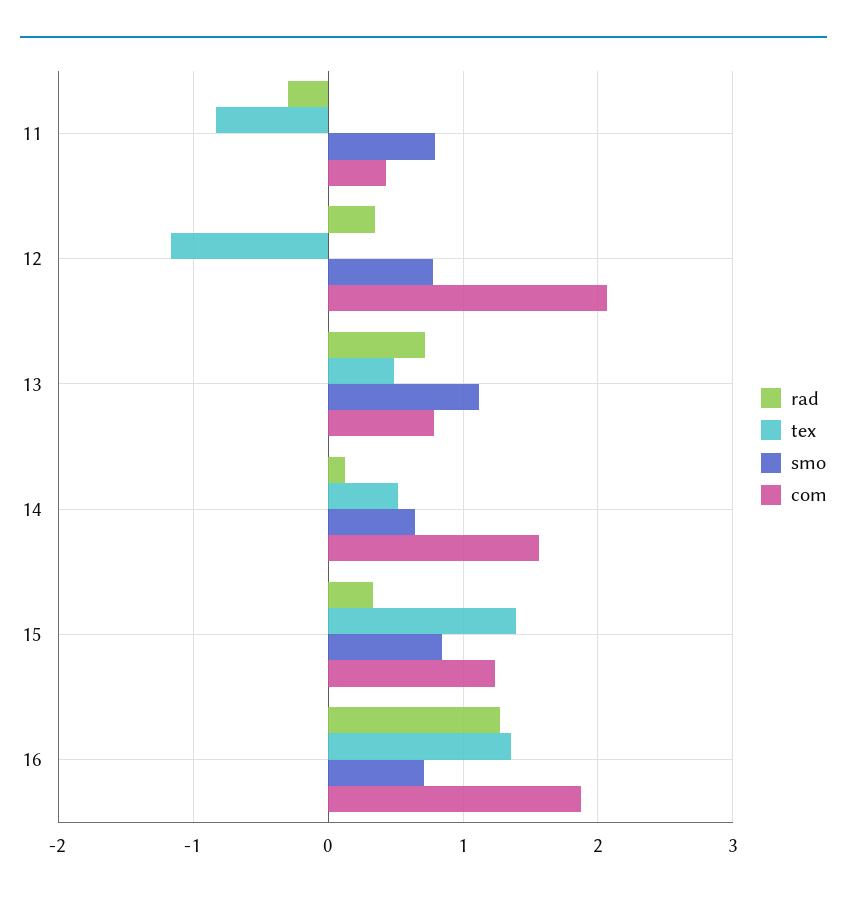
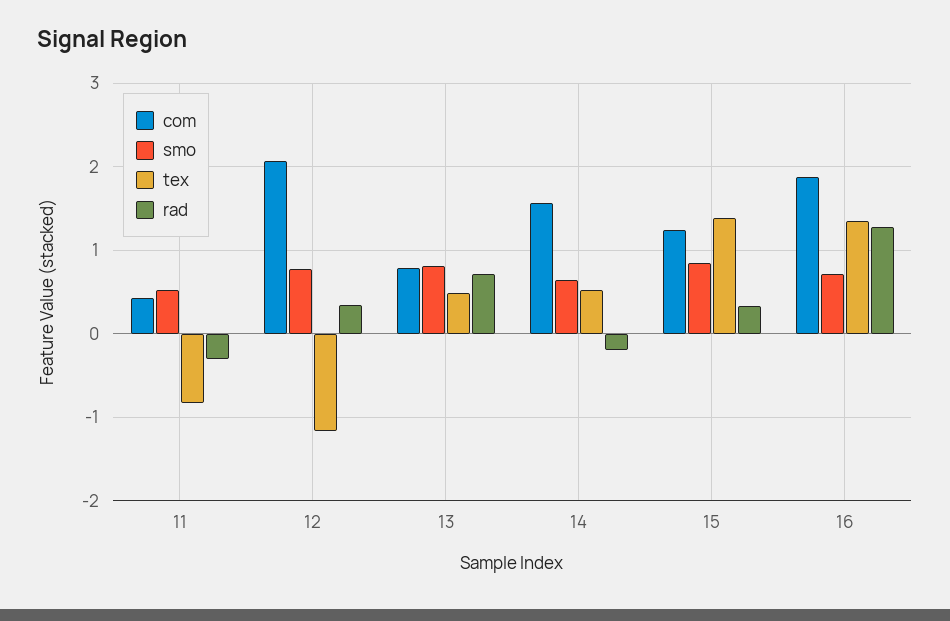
  {
    "rad": {
      "11": -0.3,
      "12": 0.3,
      "13": 0.7,
-     "14": 0.1,
+     "14": -0.2,
      "15": 0.3,
      "16": 1.3
    },
    "tex": {
      "11": -0.8,
      "12": -1.2,
      "13": 0.5,
      "14": 0.5,
      "15": 1.4,
      "16": 1.4
    },
    "smo": {
-     "11": 0.8,
+     "11": 0.5,
      "12": 0.8,
-     "13": 1.1,
+     "13": 0.8,
      "14": 0.6,
      "15": 0.8,
      "16": 0.7
    },
    "com": {
      "11": 0.4,
      "12": 2.1,
      "13": 0.8,
      "14": 1.6,
      "15": 1.2,
      "16": 1.9
    }
  }

